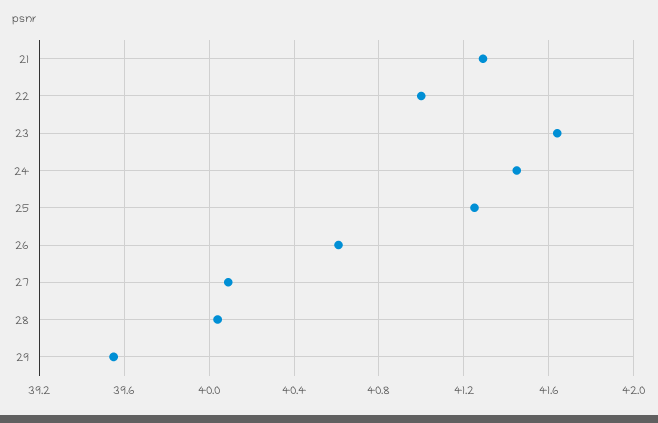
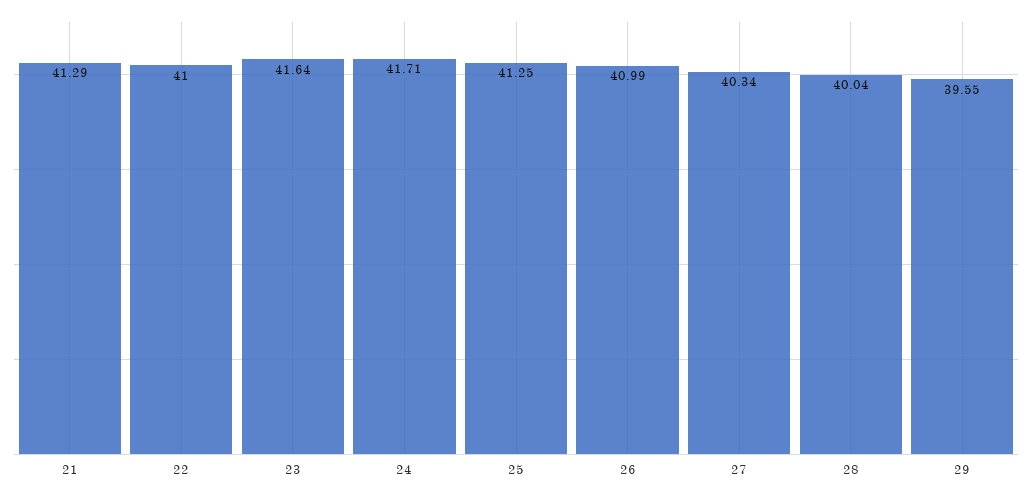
  {
    "21": 41.29,
    "22": 41,
    "23": 41.64,
-   "24": 41.45,
+   "24": 41.71,
    "25": 41.25,
-   "26": 40.6,
+   "26": 40.99,
-   "27": 40.1,
+   "27": 40.34,
    "28": 40.04,
    "29": 39.55
  }

